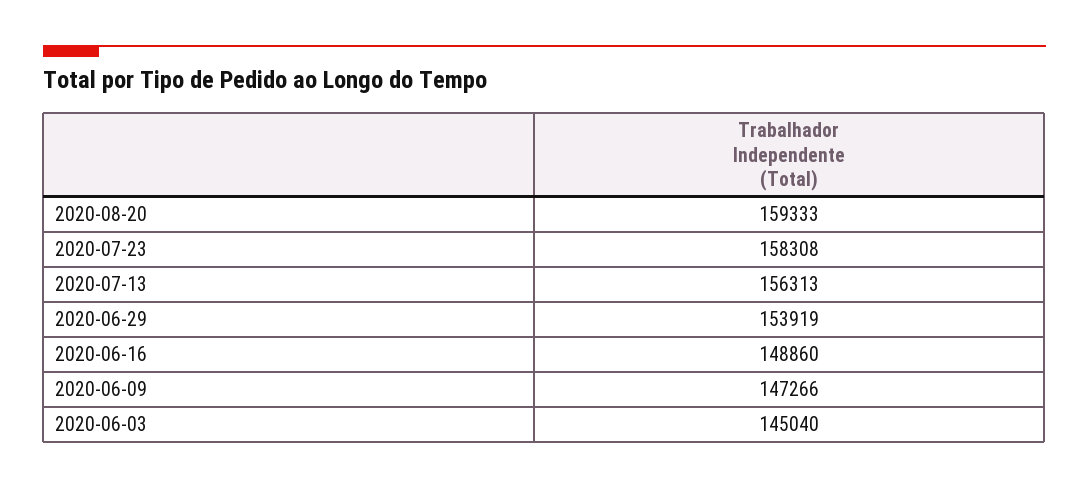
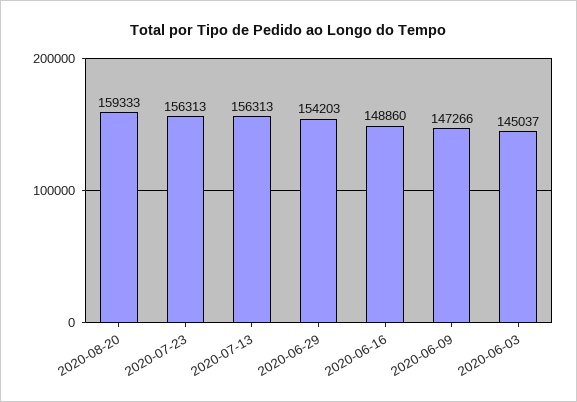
  {
    "2020-08-20": 159333,
-   "2020-07-23": 158308,
+   "2020-07-23": 156313,
    "2020-07-13": 156313,
-   "2020-06-29": 153919,
+   "2020-06-29": 154203,
    "2020-06-16": 148860,
    "2020-06-09": 147266,
-   "2020-06-03": 145040
+   "2020-06-03": 145037
  }

